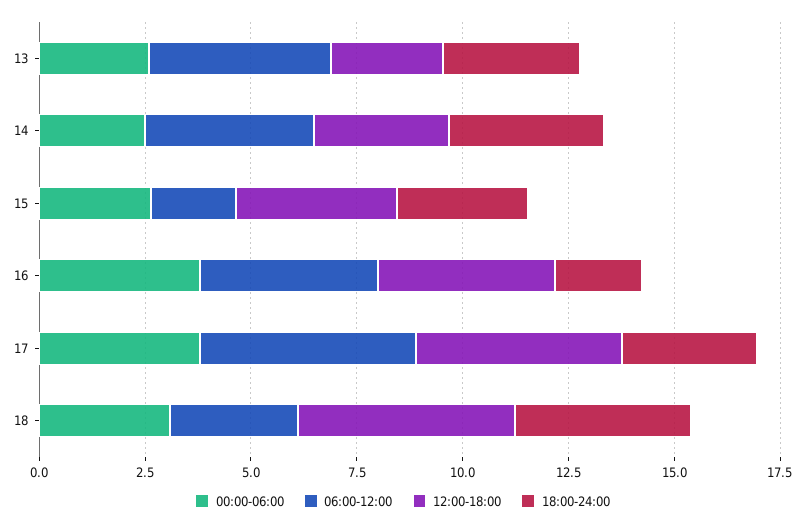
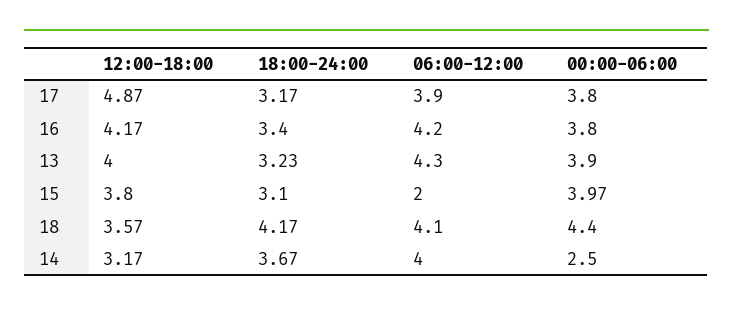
  {
    "00:00-06:00": {
-     "13": 2.5,
+     "13": 3.9,
      "14": 2.5,
-     "15": 2.5,
+     "15": 3.97,
      "16": 3.8,
      "17": 3.8,
-     "18": 3
+     "18": 4.4
    },
    "06:00-12:00": {
      "13": 4.3,
      "14": 4,
      "15": 2,
      "16": 4.2,
-     "17": 5,
+     "17": 3.9,
-     "18": 3
+     "18": 4.1
    },
    "12:00-18:00": {
-     "13": 2.5,
+     "13": 4,
      "14": 3.17,
      "15": 3.8,
      "16": 4.17,
      "17": 4.87,
-     "18": 5
+     "18": 3.57
    },
    "18:00-24:00": {
      "13": 3.23,
      "14": 3.67,
      "15": 3.1,
-     "16": 2,
+     "16": 3.4,
      "17": 3.17,
      "18": 4.17
    }
  }

